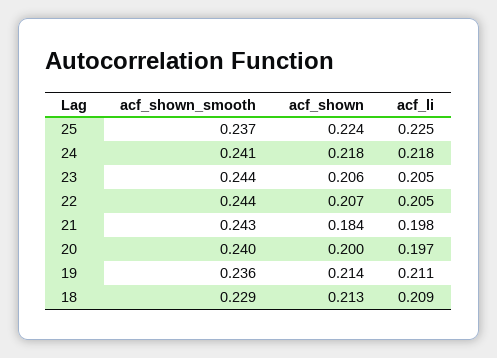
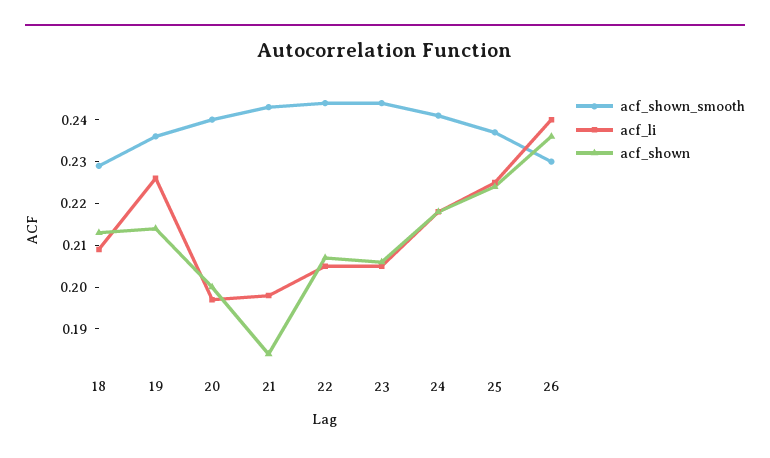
  {
    "acf_shown_smooth": {
      "25": 0.237,
      "24": 0.241,
      "23": 0.244,
      "22": 0.244,
      "21": 0.243,
      "20": 0.24,
      "19": 0.236,
-     "18": 0.229
+     "18": 0.229,
+     "26": 0.23
    },
    "acf_shown": {
      "25": 0.224,
      "24": 0.218,
      "23": 0.206,
      "22": 0.207,
      "21": 0.184,
      "20": 0.2,
      "19": 0.214,
-     "18": 0.213
+     "18": 0.213,
+     "26": 0.235
    },
    "acf_li": {
      "25": 0.225,
      "24": 0.218,
      "23": 0.205,
      "22": 0.205,
      "21": 0.198,
      "20": 0.197,
-     "19": 0.211,
+     "19": 0.225,
-     "18": 0.209
+     "18": 0.209,
+     "26": 0.24
    }
  }

